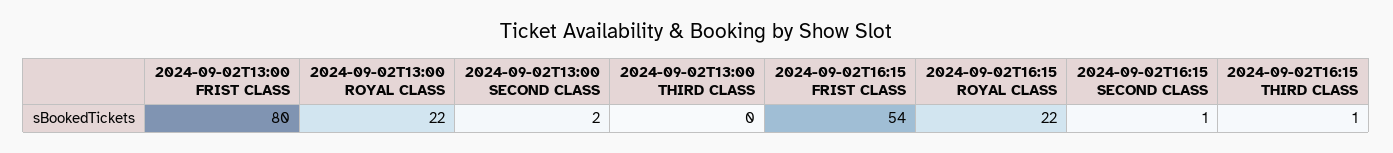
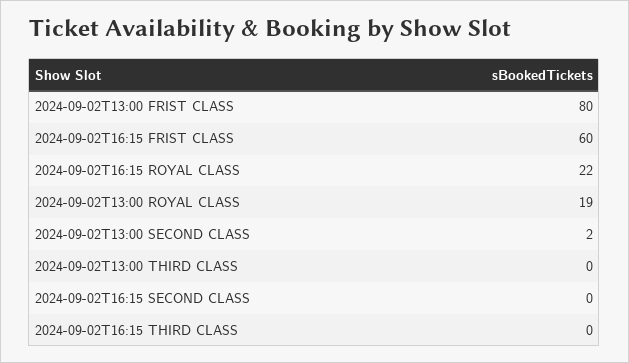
  {
    "2024-09-02T13:00 FRIST CLASS": 80,
-   "2024-09-02T13:00 ROYAL CLASS": 22,
+   "2024-09-02T13:00 ROYAL CLASS": 19,
    "2024-09-02T13:00 SECOND CLASS": 2,
    "2024-09-02T13:00 THIRD CLASS": 0,
-   "2024-09-02T16:15 FRIST CLASS": 54,
+   "2024-09-02T16:15 FRIST CLASS": 60,
    "2024-09-02T16:15 ROYAL CLASS": 22,
-   "2024-09-02T16:15 SECOND CLASS": 1,
+   "2024-09-02T16:15 SECOND CLASS": 0,
-   "2024-09-02T16:15 THIRD CLASS": 1
+   "2024-09-02T16:15 THIRD CLASS": 0
  }

